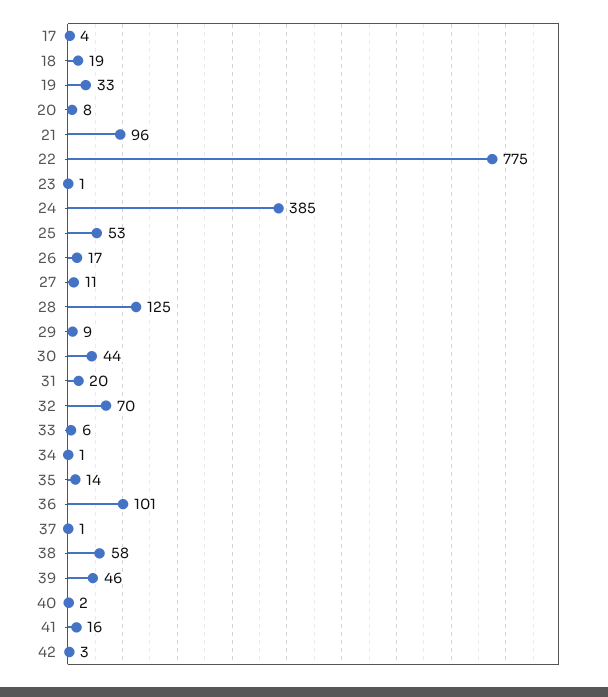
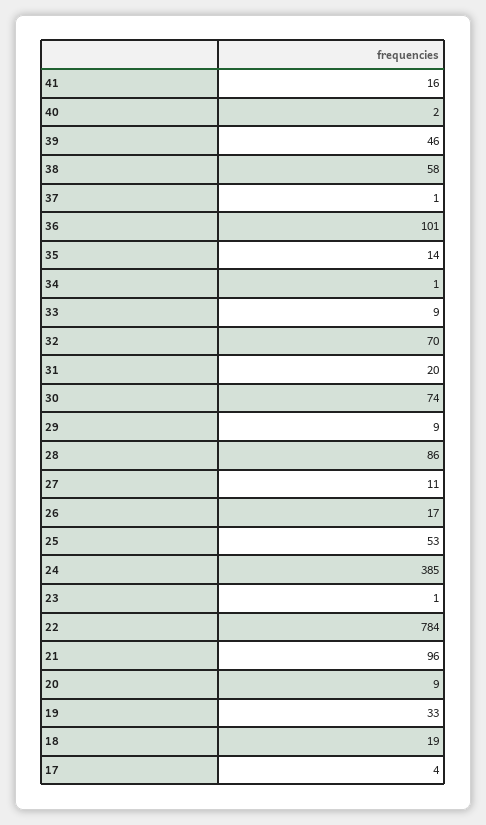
  {
    "17": 4,
    "18": 19,
    "19": 33,
-   "20": 8,
+   "20": 9,
    "21": 96,
-   "22": 775,
+   "22": 784,
    "23": 1,
    "24": 385,
    "25": 53,
    "26": 17,
    "27": 11,
-   "28": 125,
+   "28": 86,
    "29": 9,
-   "30": 44,
+   "30": 74,
    "31": 20,
    "32": 70,
-   "33": 6,
+   "33": 9,
    "34": 1,
    "35": 14,
    "36": 101,
    "37": 1,
    "38": 58,
    "39": 46,
    "40": 2,
-   "41": 16,
+   "41": 16
-   "42": 3
  }

